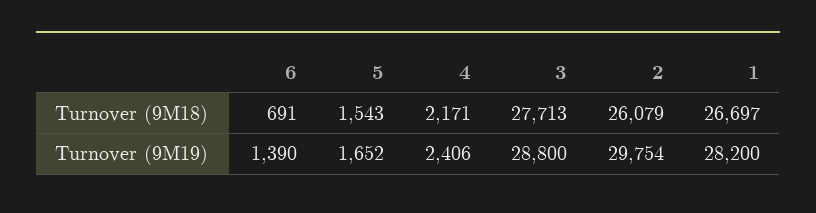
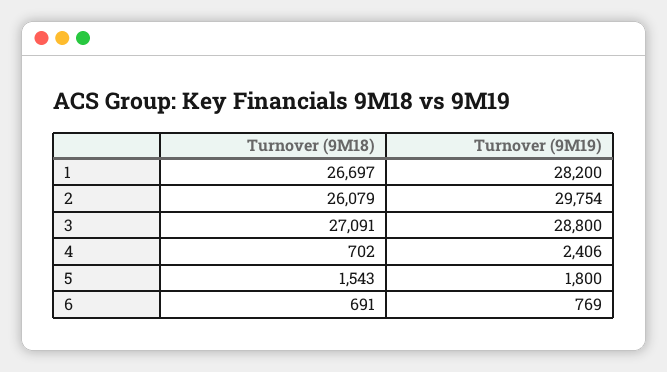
  {
    "6": {
      "Turnover (9M18)": 691,
-     "Turnover (9M19)": 1390
+     "Turnover (9M19)": 769
    },
    "5": {
      "Turnover (9M18)": 1543,
-     "Turnover (9M19)": 1652
+     "Turnover (9M19)": 1800
    },
    "4": {
-     "Turnover (9M18)": 2171,
+     "Turnover (9M18)": 702,
      "Turnover (9M19)": 2406
    },
    "3": {
-     "Turnover (9M18)": 27713,
+     "Turnover (9M18)": 27091,
      "Turnover (9M19)": 28800
    },
    "2": {
      "Turnover (9M18)": 26079,
      "Turnover (9M19)": 29754
    },
    "1": {
      "Turnover (9M18)": 26697,
      "Turnover (9M19)": 28200
    }
  }

